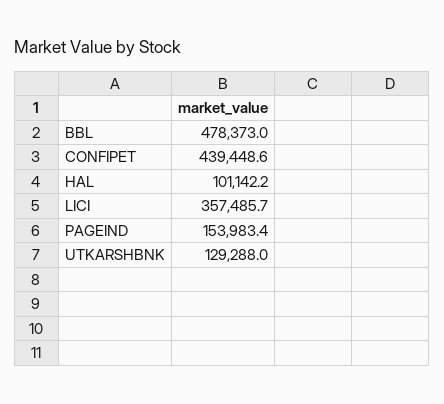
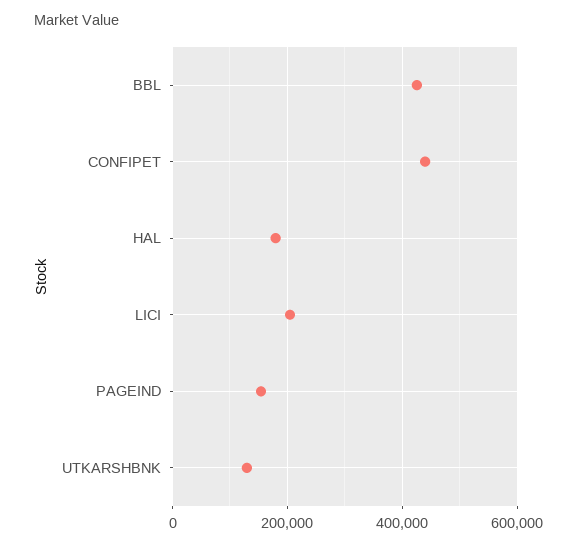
  {
-   "BBL": 478373,
+   "BBL": 420000,
    "CONFIPET": 439448.6,
-   "HAL": 101142.2,
+   "HAL": 180000,
-   "LICI": 357485.7,
+   "LICI": 200000,
    "PAGEIND": 153983.4,
    "UTKARSHBNK": 129288
  }

